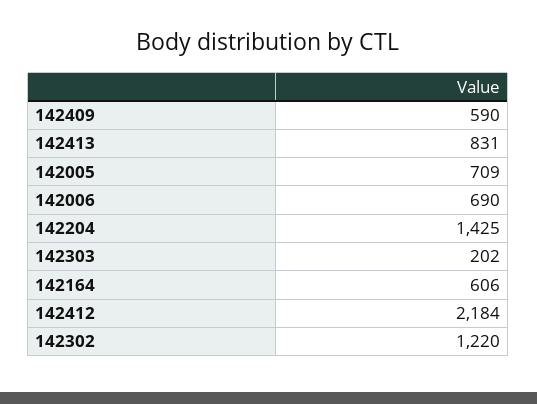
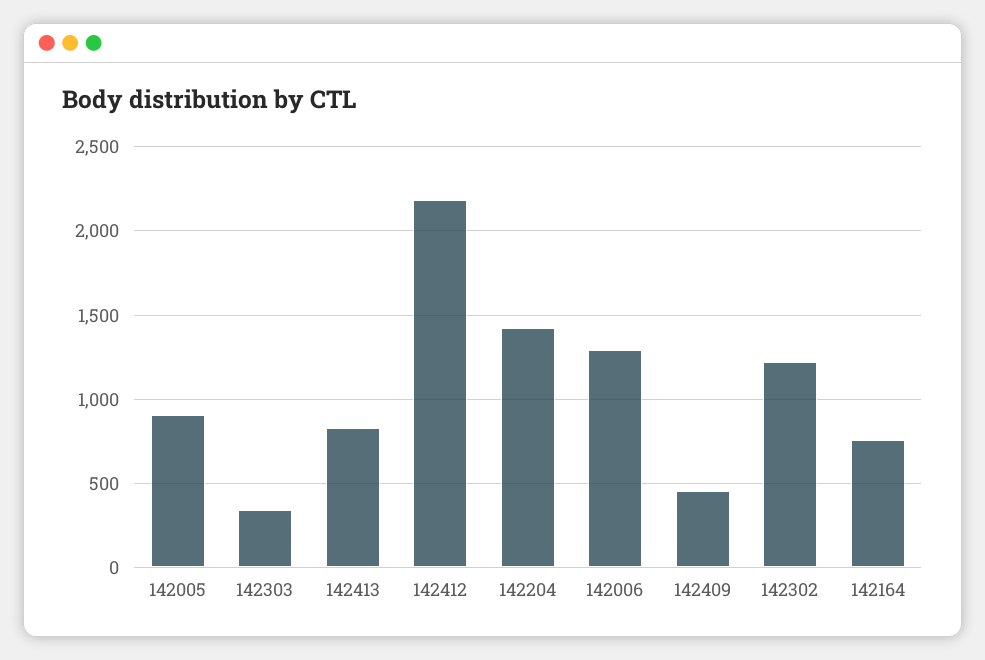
  {
-   "142409": 590,
+   "142409": 450,
    "142413": 831,
-   "142005": 709,
+   "142005": 900,
-   "142006": 690,
+   "142006": 1300,
    "142204": 1425,
-   "142303": 202,
+   "142303": 350,
-   "142164": 606,
+   "142164": 750,
    "142412": 2184,
    "142302": 1220
  }

